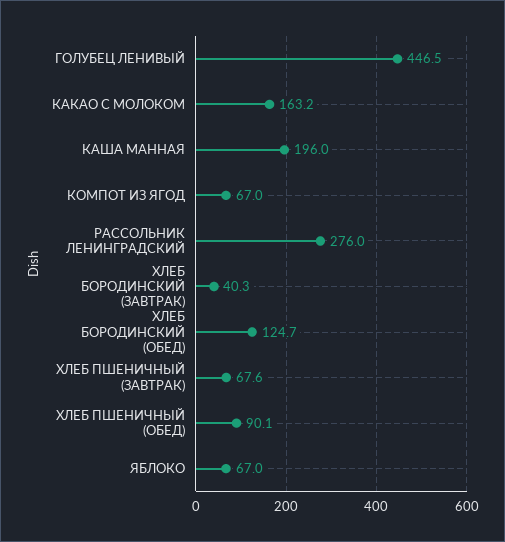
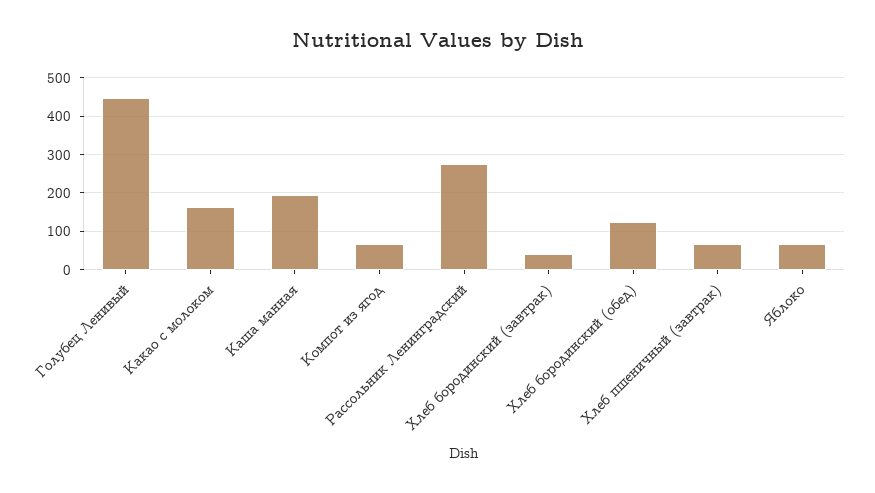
  {
    "ГОЛУБЕЦ ЛЕНИВЫЙ": 446.5,
    "КАКАО С МОЛОКОМ": 163.2,
    "КАША МАННАЯ": 196,
    "КОМПОТ ИЗ ЯГОД": 67,
    "РАССОЛЬНИК ЛЕНИНГРАДСКИЙ": 276,
    "ХЛЕБ БОРОДИНСКИЙ (ЗАВТРАК)": 40.3,
    "ХЛЕБ БОРОДИНСКИЙ (ОБЕД)": 124.7,
    "ХЛЕБ ПШЕНИЧНЫЙ (ЗАВТРАК)": 67.6,
-   "ХЛЕБ ПШЕНИЧНЫЙ (ОБЕД)": 90.1,
    "ЯБЛОКО": 67
  }

